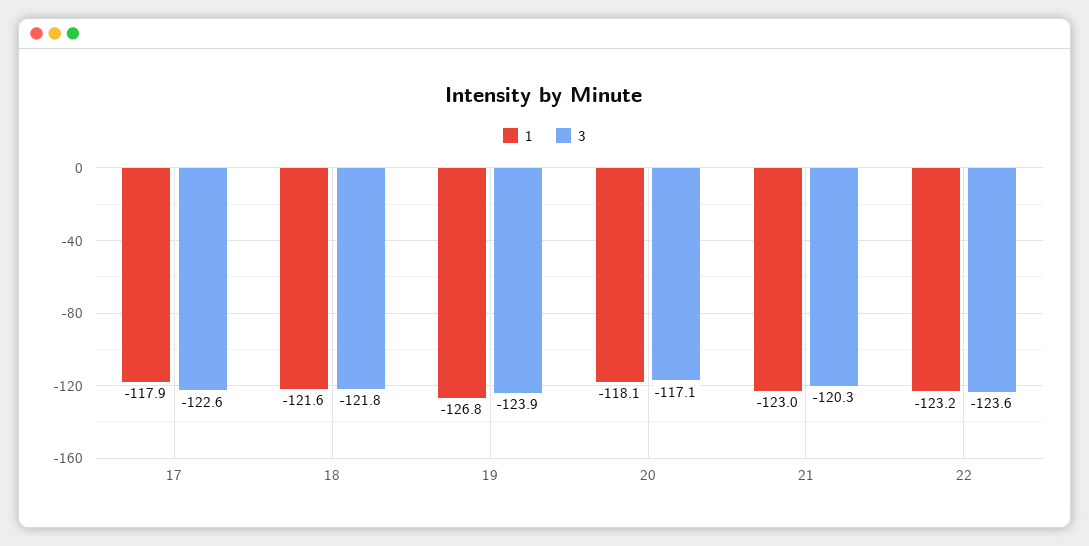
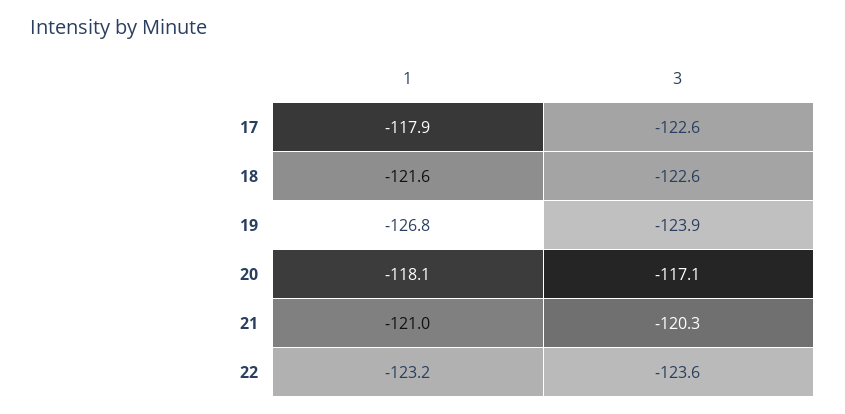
  {
    "1": {
      "17": -117.9,
      "18": -121.6,
      "19": -126.8,
      "20": -118.1,
-     "21": -123,
+     "21": -121,
      "22": -123.2
    },
    "3": {
      "17": -122.6,
-     "18": -121.8,
+     "18": -122.6,
      "19": -123.9,
      "20": -117.1,
      "21": -120.3,
      "22": -123.6
    }
  }

